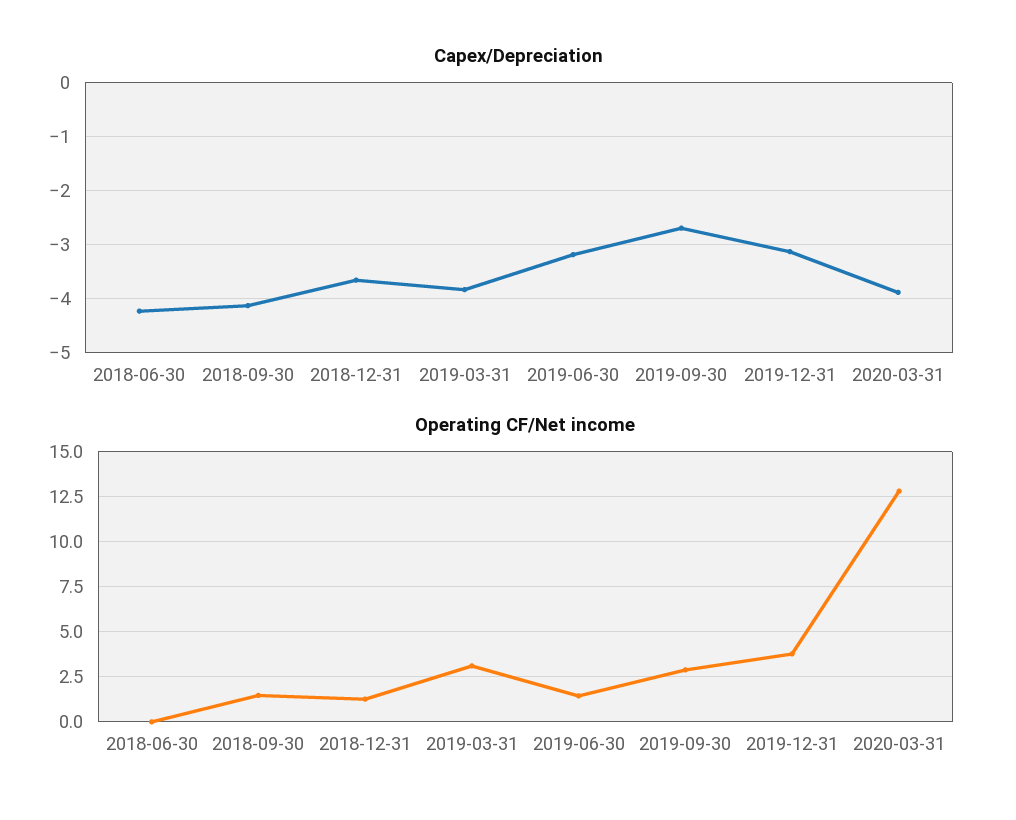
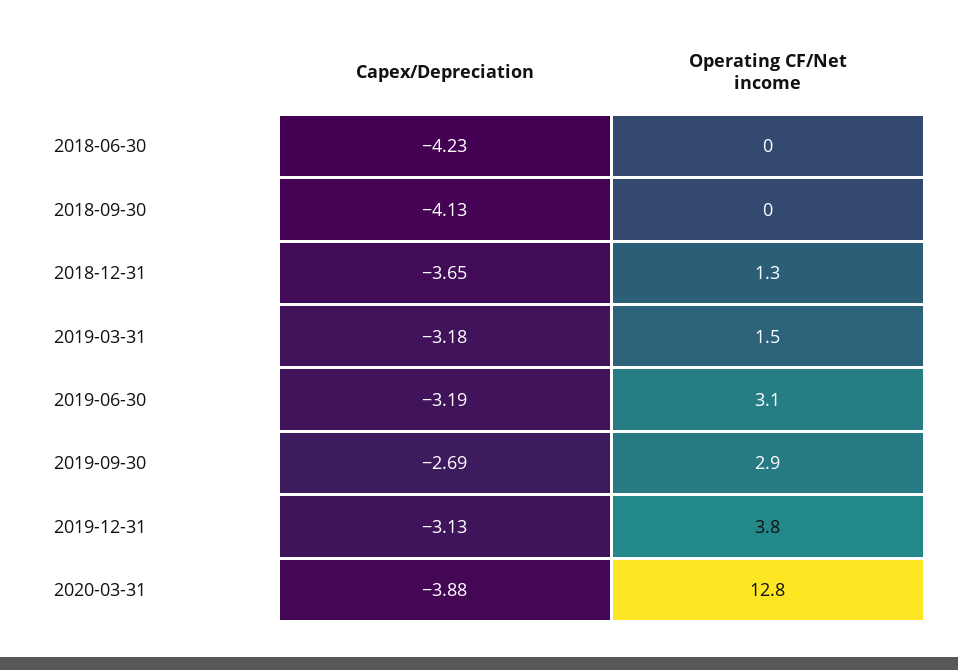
  {
    "Capex/Depreciation": {
      "2018-06-30": -4.23,
      "2018-09-30": -4.13,
      "2018-12-31": -3.65,
-     "2019-03-31": -3.8,
+     "2019-03-31": -3.18,
      "2019-06-30": -3.19,
      "2019-09-30": -2.69,
      "2019-12-31": -3.13,
      "2020-03-31": -3.88
    },
    "Operating CF/Net income": {
      "2018-06-30": 0,
-     "2018-09-30": 1.5,
+     "2018-09-30": 0,
      "2018-12-31": 1.3,
-     "2019-03-31": 3,
+     "2019-03-31": 1.5,
-     "2019-06-30": 1.5,
+     "2019-06-30": 3.1,
      "2019-09-30": 2.9,
      "2019-12-31": 3.8,
      "2020-03-31": 12.8
    }
  }

